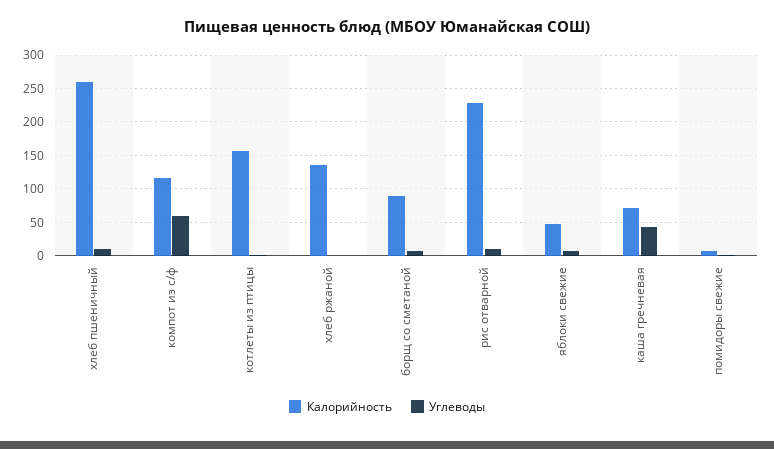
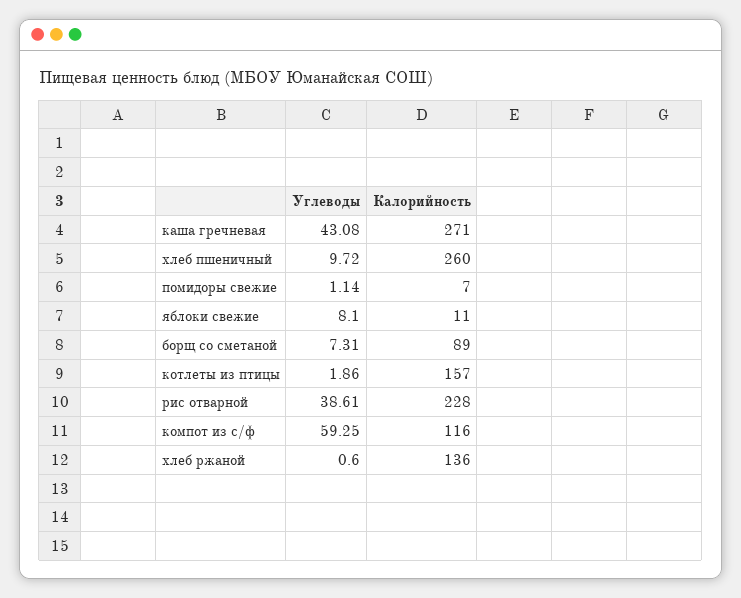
  {
    "Калорийность": {
      "хлеб пшеничный": 260,
      "компот из с/ф": 116,
      "котлеты из птицы": 157,
      "хлеб ржаной": 136,
      "борщ со сметаной": 89,
      "рис отварной": 228,
-     "яблоки свежие": 50,
+     "яблоки свежие": 11,
-     "каша гречневая": 70,
+     "каша гречневая": 271,
      "помидоры свежие": 7
    },
    "Углеводы": {
      "хлеб пшеничный": 9.72,
      "компот из с/ф": 59.25,
      "котлеты из птицы": 1.86,
      "хлеб ржаной": 0.6,
      "борщ со сметаной": 7.31,
-     "рис отварной": 10,
+     "рис отварной": 38.61,
      "яблоки свежие": 8.1,
      "каша гречневая": 43.08,
      "помидоры свежие": 1.14
    }
  }

